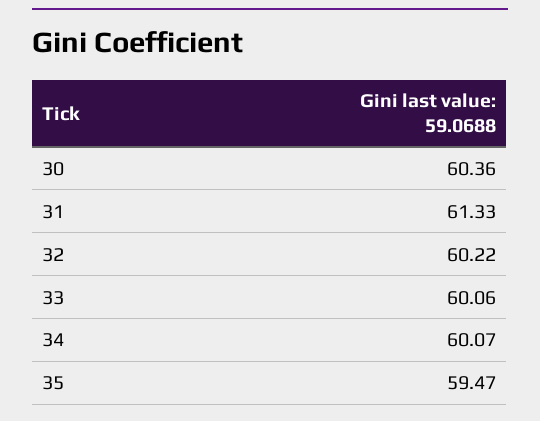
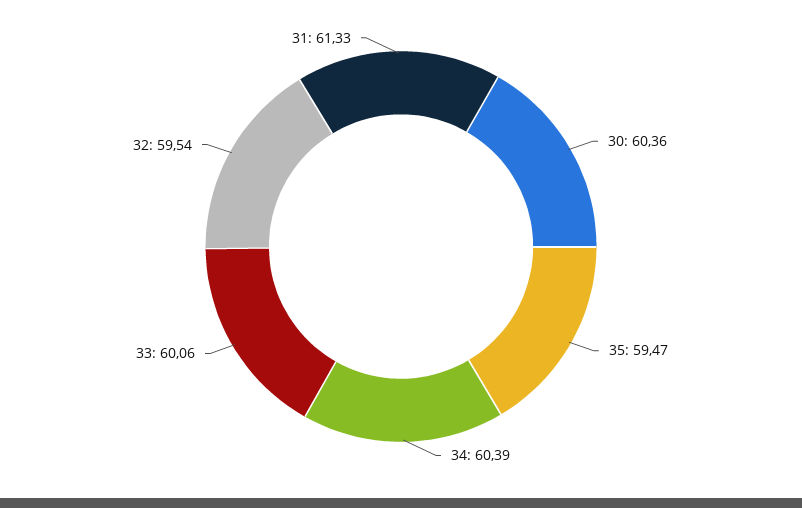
  {
    "30": 60.36,
    "31": 61.33,
-   "32": 60.22,
+   "32": 59.54,
    "33": 60.06,
-   "34": 60.07,
+   "34": 60.39,
    "35": 59.47
  }

